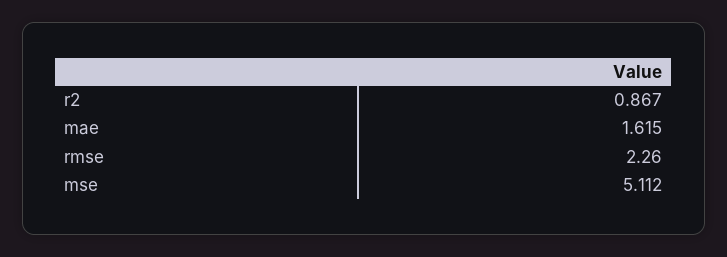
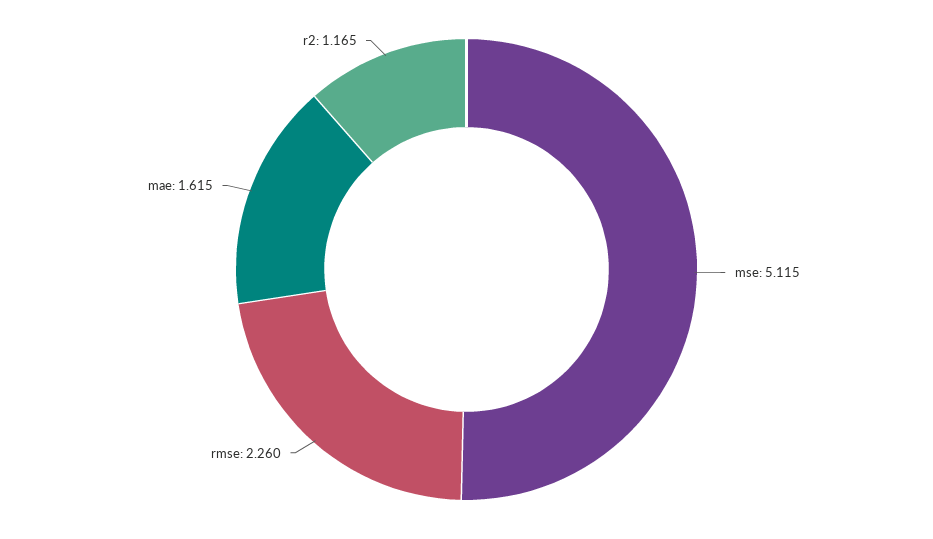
  {
-   "r2": 0.867,
+   "r2": 1.165,
    "mae": 1.615,
    "rmse": 2.26,
-   "mse": 5.112
+   "mse": 5.115
  }

